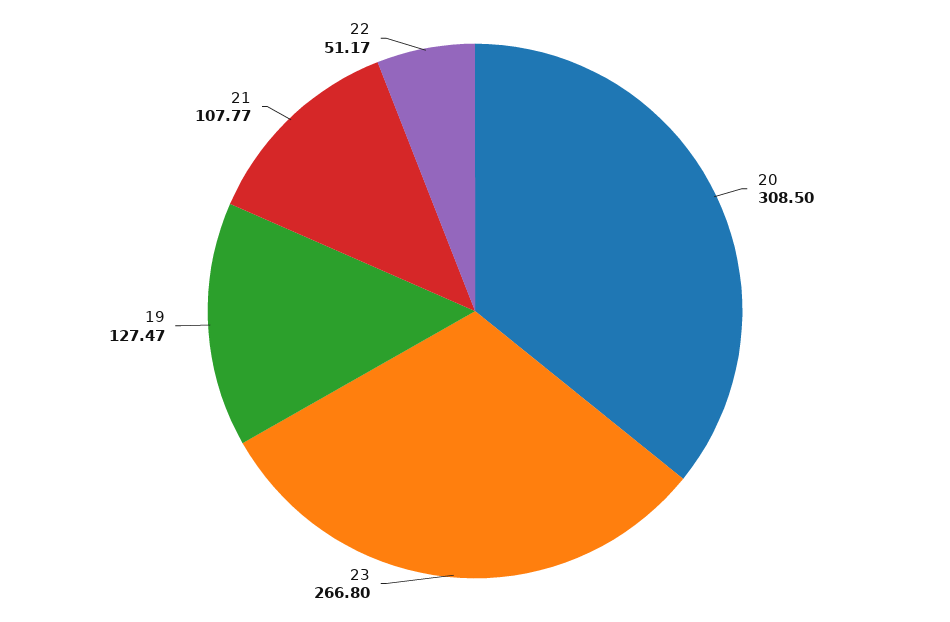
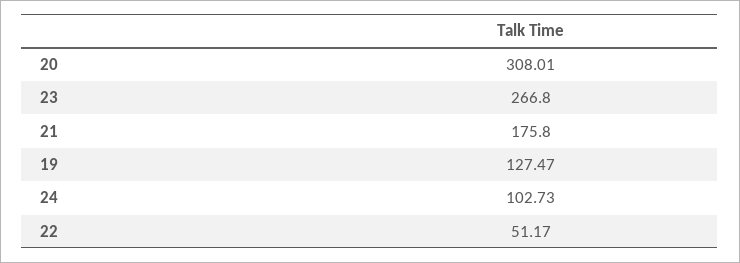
  {
-   "20": 308.5,
+   "20": 308.01,
    "23": 266.8,
    "19": 127.47,
-   "21": 107.77,
+   "21": 175.8,
-   "22": 51.17
+   "22": 51.17,
+   "24": 102.73
  }

